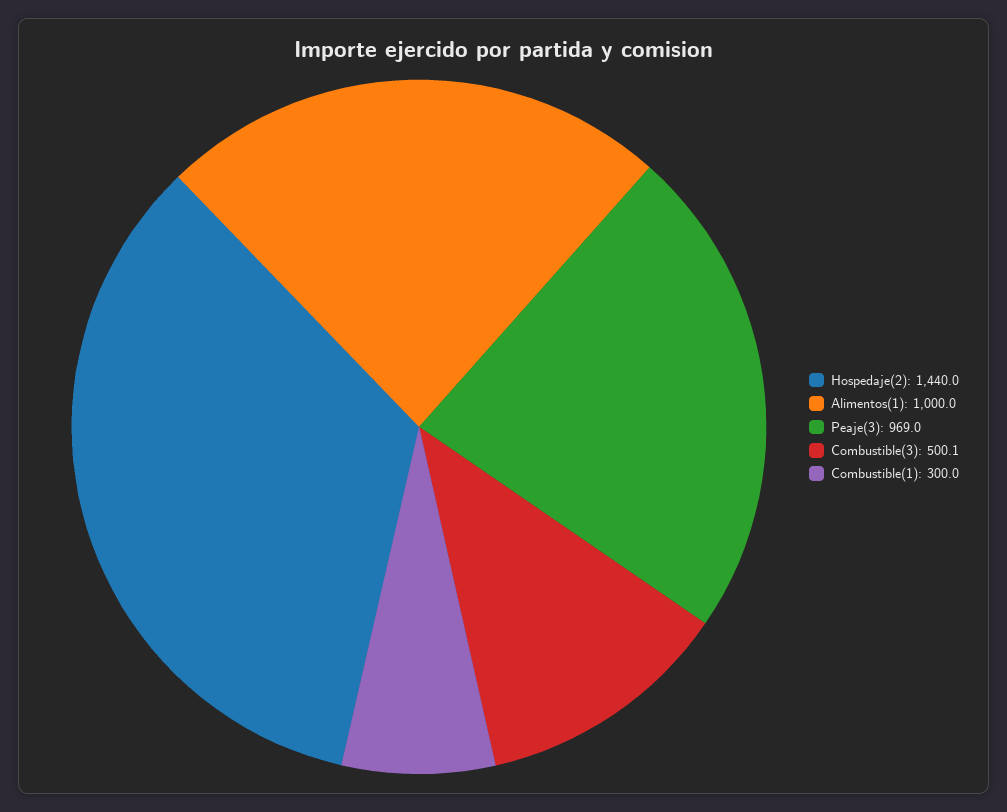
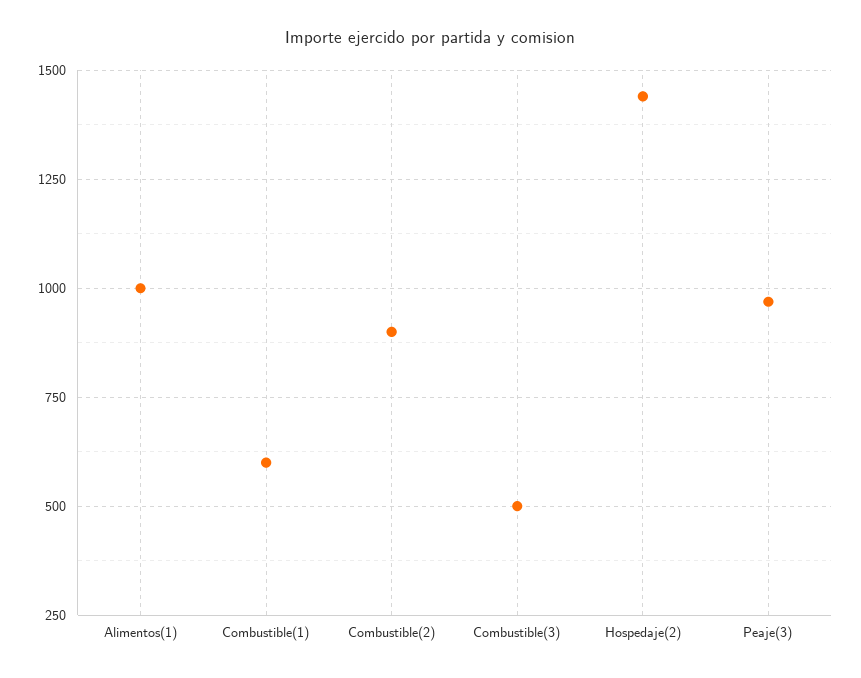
  {
    "Hospedaje(2)": 1440,
    "Alimentos(1)": 1000,
    "Peaje(3)": 969,
    "Combustible(3)": 500.1,
-   "Combustible(1)": 300
+   "Combustible(1)": 600,
+   "Combustible(2)": 900
  }

